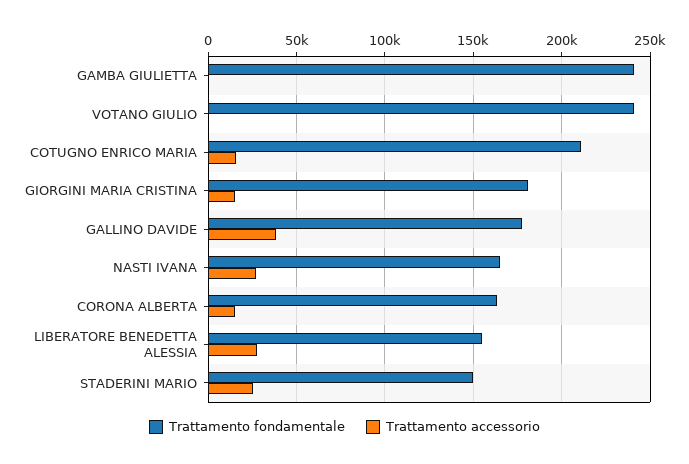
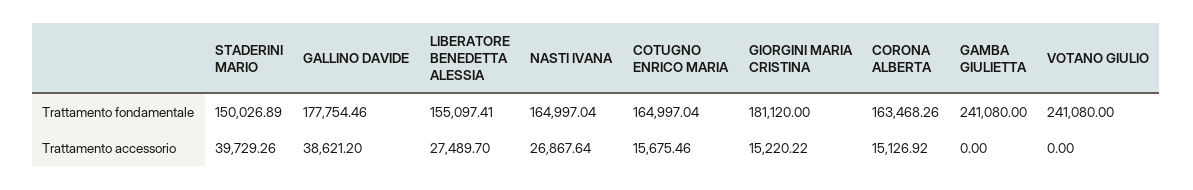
  {
    "Trattamento fondamentale": {
      "GAMBA GIULIETTA": 241080,
      "VOTANO GIULIO": 241080,
-     "COTUGNO ENRICO MARIA": 210000,
+     "COTUGNO ENRICO MARIA": 164997.04,
      "GIORGINI MARIA CRISTINA": 181120,
      "GALLINO DAVIDE": 177754.46,
      "NASTI IVANA": 164997.04,
      "CORONA ALBERTA": 163468.26,
      "LIBERATORE BENEDETTA ALESSIA": 155097.41,
      "STADERINI MARIO": 150026.89
    },
    "Trattamento accessorio": {
      "GAMBA GIULIETTA": 0,
      "VOTANO GIULIO": 0,
      "COTUGNO ENRICO MARIA": 15675.46,
      "GIORGINI MARIA CRISTINA": 15220.22,
      "GALLINO DAVIDE": 38621.2,
      "NASTI IVANA": 26867.64,
      "CORONA ALBERTA": 15126.92,
      "LIBERATORE BENEDETTA ALESSIA": 27489.7,
-     "STADERINI MARIO": 25000
+     "STADERINI MARIO": 39729.26
    }
  }

